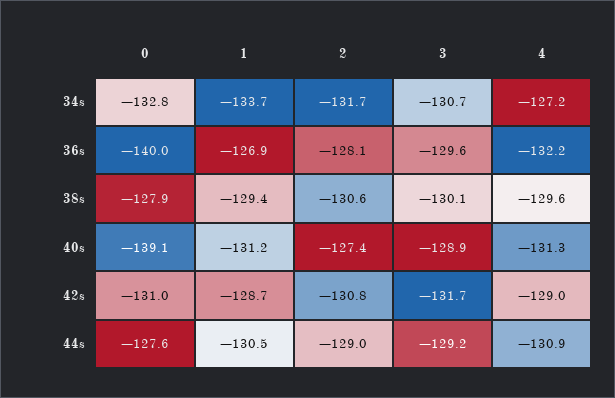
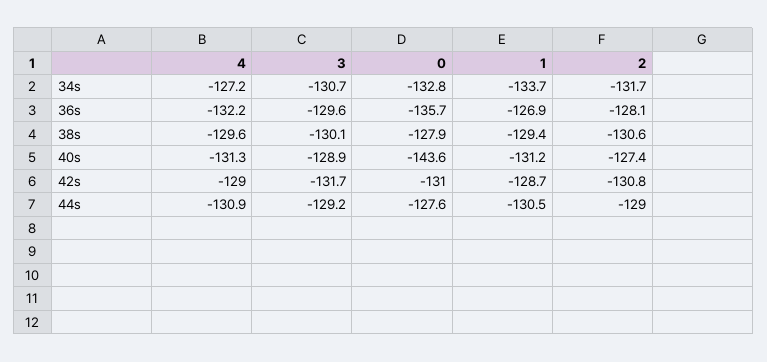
  {
    "0": {
      "34s": -132.8,
-     "36s": -140,
+     "36s": -135.7,
      "38s": -127.9,
-     "40s": -139.1,
+     "40s": -143.6,
      "42s": -131,
      "44s": -127.6
    },
    "1": {
      "34s": -133.7,
      "36s": -126.9,
      "38s": -129.4,
      "40s": -131.2,
      "42s": -128.7,
      "44s": -130.5
    },
    "2": {
      "34s": -131.7,
      "36s": -128.1,
      "38s": -130.6,
      "40s": -127.4,
      "42s": -130.8,
      "44s": -129
    },
    "3": {
      "34s": -130.7,
      "36s": -129.6,
      "38s": -130.1,
      "40s": -128.9,
      "42s": -131.7,
      "44s": -129.2
    },
    "4": {
      "34s": -127.2,
      "36s": -132.2,
      "38s": -129.6,
      "40s": -131.3,
      "42s": -129,
      "44s": -130.9
    }
  }

